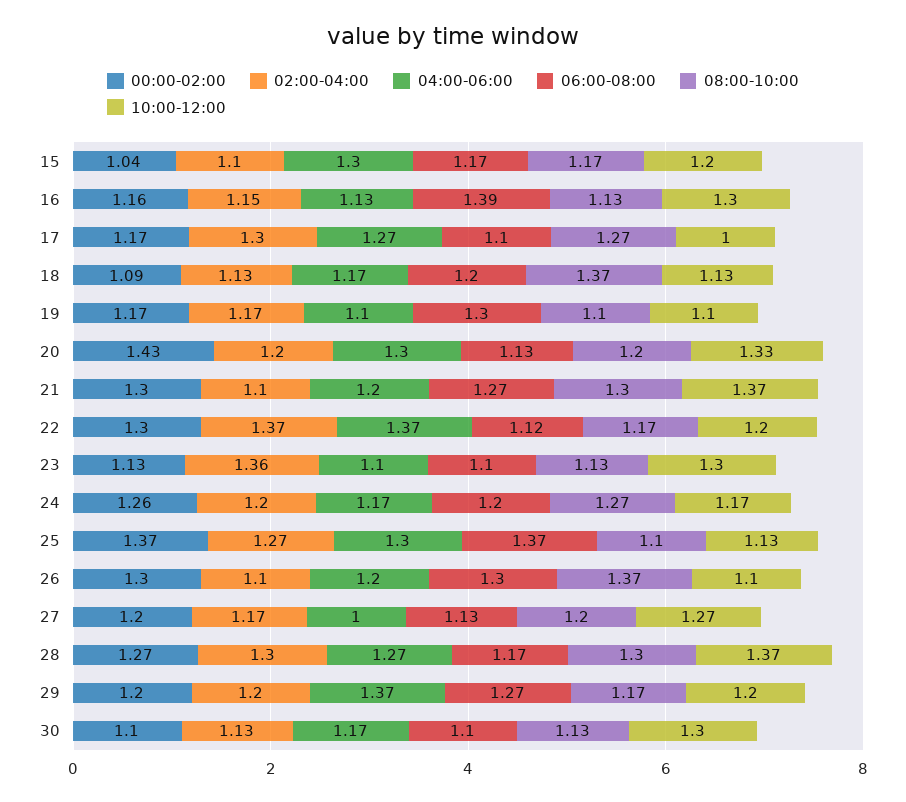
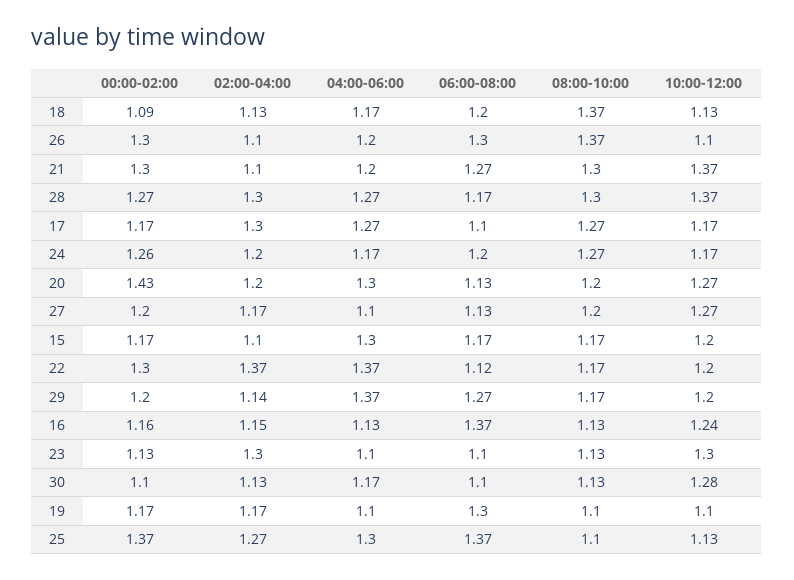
  {
    "00:00-02:00": {
-     "15": 1.04,
+     "15": 1.17,
      "16": 1.16,
      "17": 1.17,
      "18": 1.09,
      "19": 1.17,
      "20": 1.43,
      "21": 1.3,
      "22": 1.3,
      "23": 1.13,
      "24": 1.26,
      "25": 1.37,
      "26": 1.3,
      "27": 1.2,
      "28": 1.27,
      "29": 1.2,
      "30": 1.1
    },
    "02:00-04:00": {
      "15": 1.1,
      "16": 1.15,
      "17": 1.3,
      "18": 1.13,
      "19": 1.17,
      "20": 1.2,
      "21": 1.1,
      "22": 1.37,
-     "23": 1.36,
+     "23": 1.3,
      "24": 1.2,
      "25": 1.27,
      "26": 1.1,
      "27": 1.17,
      "28": 1.3,
-     "29": 1.2,
+     "29": 1.14,
      "30": 1.13
    },
    "04:00-06:00": {
      "15": 1.3,
      "16": 1.13,
      "17": 1.27,
      "18": 1.17,
      "19": 1.1,
      "20": 1.3,
      "21": 1.2,
      "22": 1.37,
      "23": 1.1,
      "24": 1.17,
      "25": 1.3,
      "26": 1.2,
-     "27": 1,
+     "27": 1.1,
      "28": 1.27,
      "29": 1.37,
      "30": 1.17
    },
    "06:00-08:00": {
      "15": 1.17,
-     "16": 1.39,
+     "16": 1.37,
      "17": 1.1,
      "18": 1.2,
      "19": 1.3,
      "20": 1.13,
      "21": 1.27,
      "22": 1.12,
      "23": 1.1,
      "24": 1.2,
      "25": 1.37,
      "26": 1.3,
      "27": 1.13,
      "28": 1.17,
      "29": 1.27,
      "30": 1.1
    },
    "08:00-10:00": {
      "15": 1.17,
      "16": 1.13,
      "17": 1.27,
      "18": 1.37,
      "19": 1.1,
      "20": 1.2,
      "21": 1.3,
      "22": 1.17,
      "23": 1.13,
      "24": 1.27,
      "25": 1.1,
      "26": 1.37,
      "27": 1.2,
      "28": 1.3,
      "29": 1.17,
      "30": 1.13
    },
    "10:00-12:00": {
      "15": 1.2,
-     "16": 1.3,
+     "16": 1.24,
-     "17": 1,
+     "17": 1.17,
      "18": 1.13,
      "19": 1.1,
-     "20": 1.33,
+     "20": 1.27,
      "21": 1.37,
      "22": 1.2,
      "23": 1.3,
      "24": 1.17,
      "25": 1.13,
      "26": 1.1,
      "27": 1.27,
      "28": 1.37,
      "29": 1.2,
-     "30": 1.3
+     "30": 1.28
    }
  }

